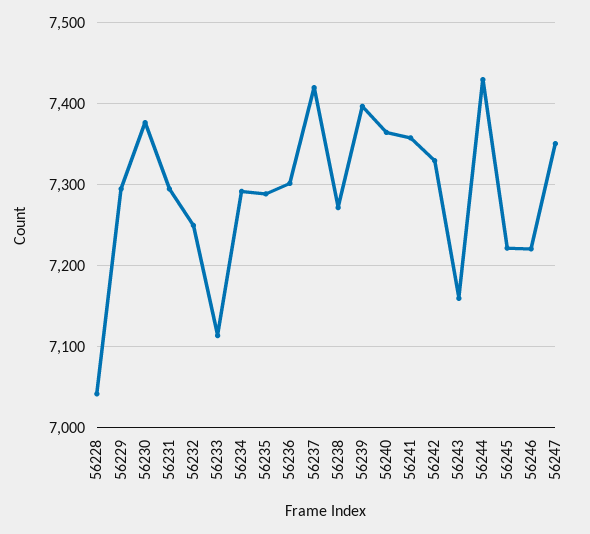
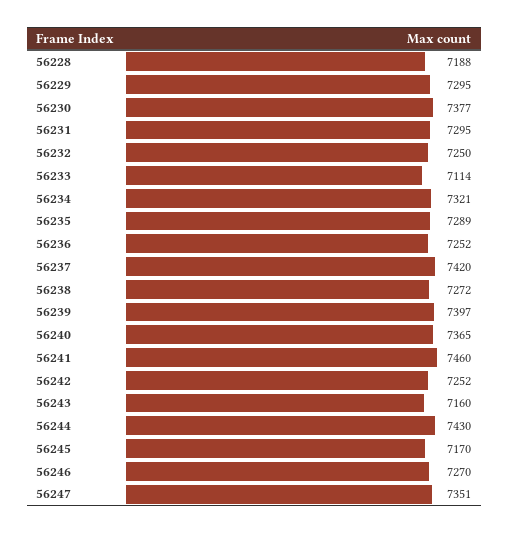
  {
-   "56228": 7040,
+   "56228": 7188,
    "56229": 7295,
    "56230": 7377,
    "56231": 7295,
    "56232": 7250,
    "56233": 7114,
-   "56234": 7290,
+   "56234": 7321,
    "56235": 7289,
-   "56236": 7300,
+   "56236": 7252,
    "56237": 7420,
    "56238": 7272,
    "56239": 7397,
    "56240": 7365,
-   "56241": 7360,
+   "56241": 7460,
-   "56242": 7330,
+   "56242": 7252,
    "56243": 7160,
    "56244": 7430,
-   "56245": 7220,
+   "56245": 7170,
-   "56246": 7220,
+   "56246": 7270,
    "56247": 7351
  }

